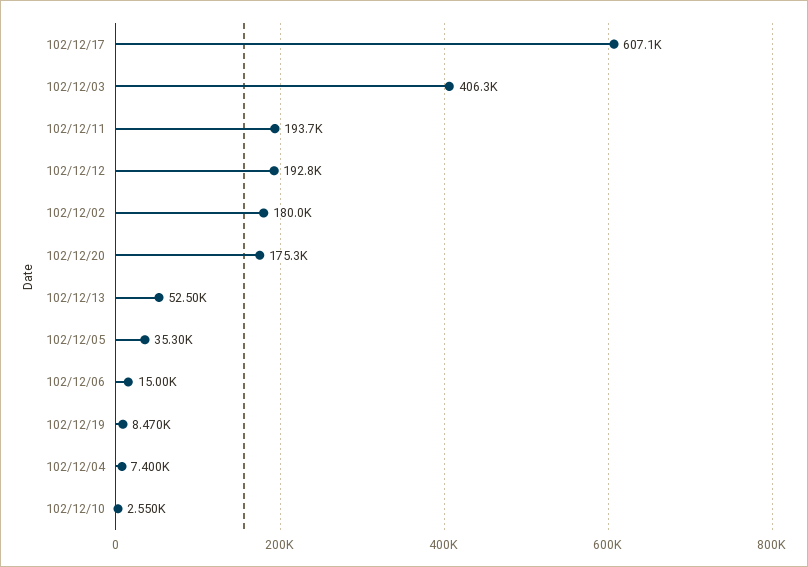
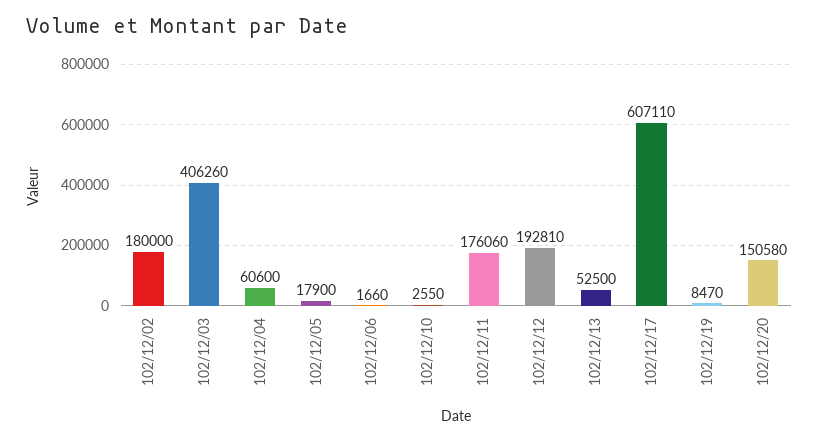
  {
    "102/12/17": 607110,
    "102/12/03": 406260,
-   "102/12/11": 193700,
+   "102/12/11": 176060,
    "102/12/12": 192810,
    "102/12/02": 180000,
-   "102/12/20": 175300,
+   "102/12/20": 150580,
    "102/12/13": 52500,
-   "102/12/05": 35300,
+   "102/12/05": 17900,
-   "102/12/06": 15000,
+   "102/12/06": 1660,
    "102/12/19": 8470,
-   "102/12/04": 7400,
+   "102/12/04": 60600,
    "102/12/10": 2550
  }

